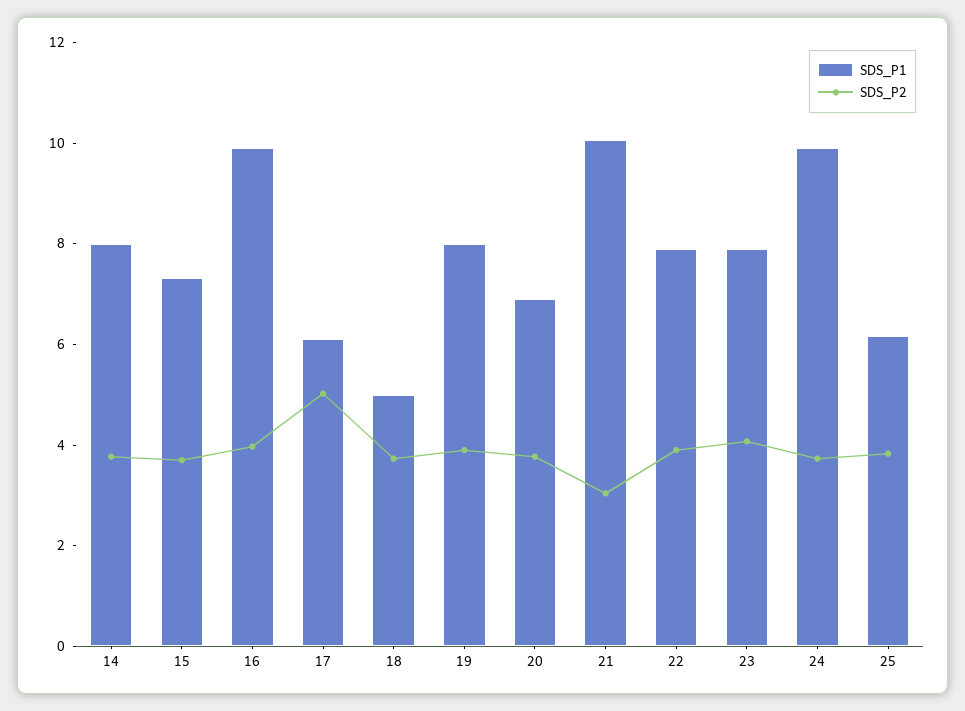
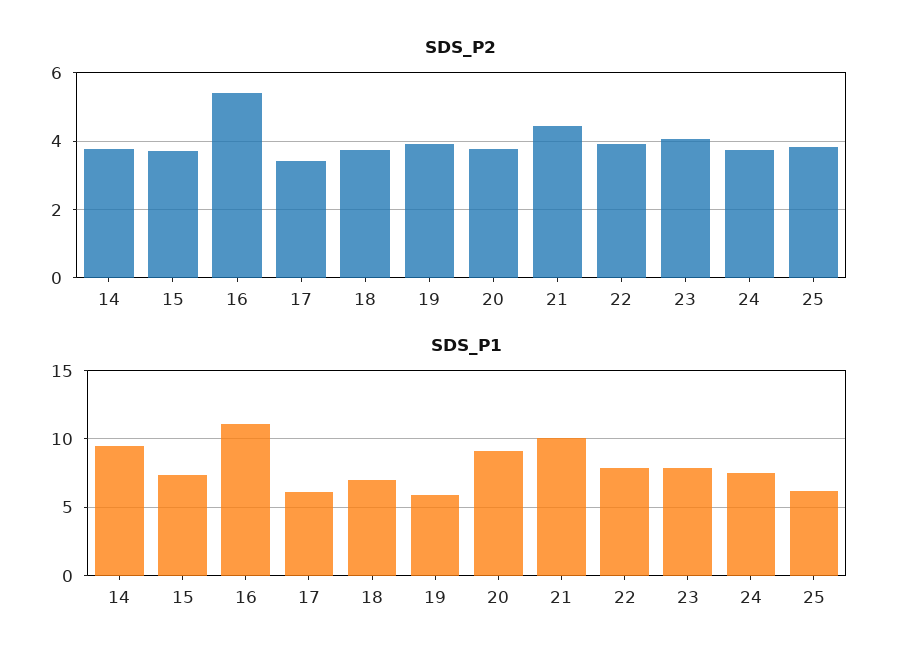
  {
    "SDS_P1": {
-     "14": 8,
+     "14": 9.5,
      "15": 7.5,
-     "16": 10,
+     "16": 11,
      "17": 6,
-     "18": 5,
+     "18": 7,
-     "19": 8,
+     "19": 6,
-     "20": 7,
+     "20": 9,
      "21": 10,
      "22": 8,
      "23": 8,
-     "24": 10,
+     "24": 7.5,
      "25": 6
    },
    "SDS_P2": {
      "14": 3.8,
      "15": 3.8,
-     "16": 4,
+     "16": 5.4,
-     "17": 5,
+     "17": 3.4,
      "18": 3.8,
      "19": 4,
      "20": 3.8,
-     "21": 3,
+     "21": 4.4,
      "22": 4,
      "23": 4,
      "24": 3.8,
      "25": 3.8
    }
  }

